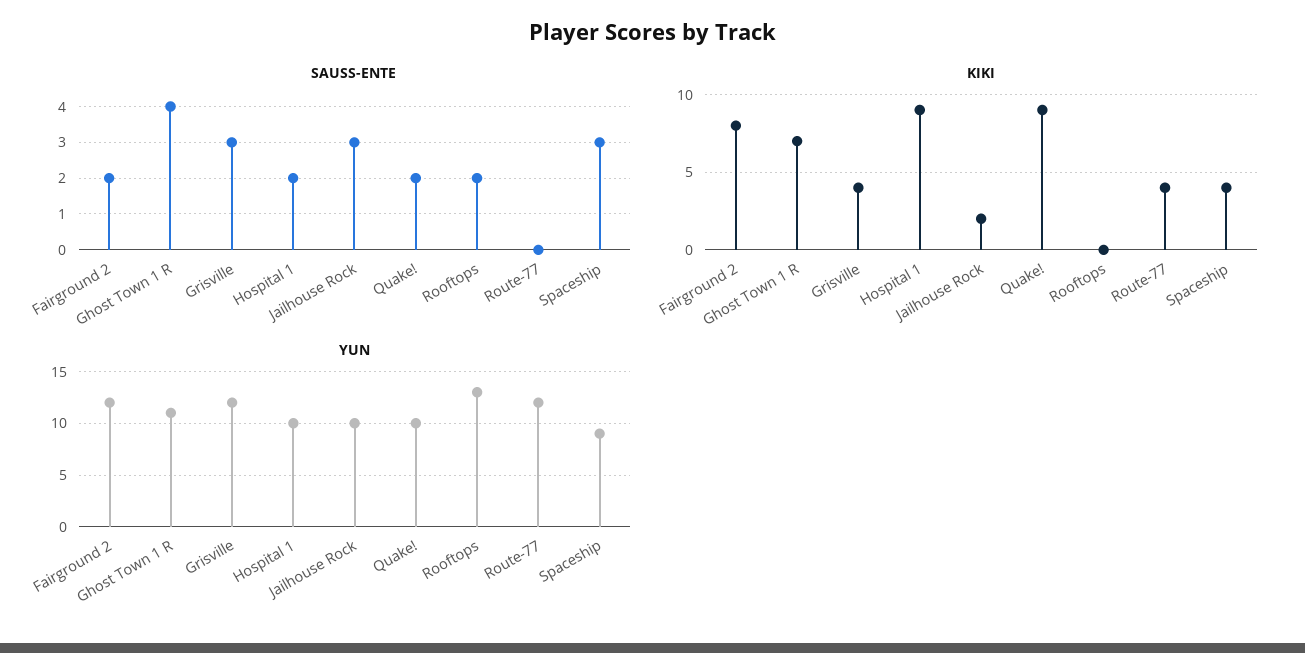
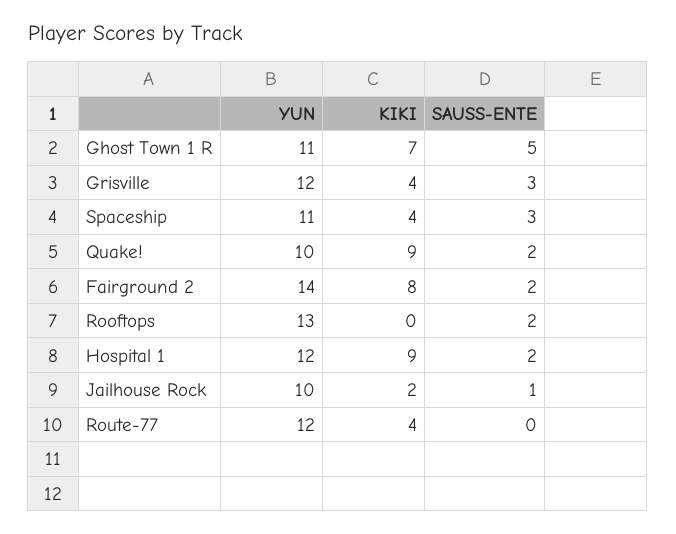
  {
    "SAUSS-ENTE": {
      "Fairground 2": 2,
-     "Ghost Town 1 R": 4,
+     "Ghost Town 1 R": 5,
      "Grisville": 3,
      "Hospital 1": 2,
-     "Jailhouse Rock": 3,
+     "Jailhouse Rock": 1,
      "Quake!": 2,
      "Rooftops": 2,
      "Route-77": 0,
      "Spaceship": 3
    },
    "KIKI": {
      "Fairground 2": 8,
      "Ghost Town 1 R": 7,
      "Grisville": 4,
      "Hospital 1": 9,
      "Jailhouse Rock": 2,
      "Quake!": 9,
      "Rooftops": 0,
      "Route-77": 4,
      "Spaceship": 4
    },
    "YUN": {
-     "Fairground 2": 12,
+     "Fairground 2": 14,
      "Ghost Town 1 R": 11,
      "Grisville": 12,
-     "Hospital 1": 10,
+     "Hospital 1": 12,
      "Jailhouse Rock": 10,
      "Quake!": 10,
      "Rooftops": 13,
      "Route-77": 12,
-     "Spaceship": 9
+     "Spaceship": 11
    }
  }

